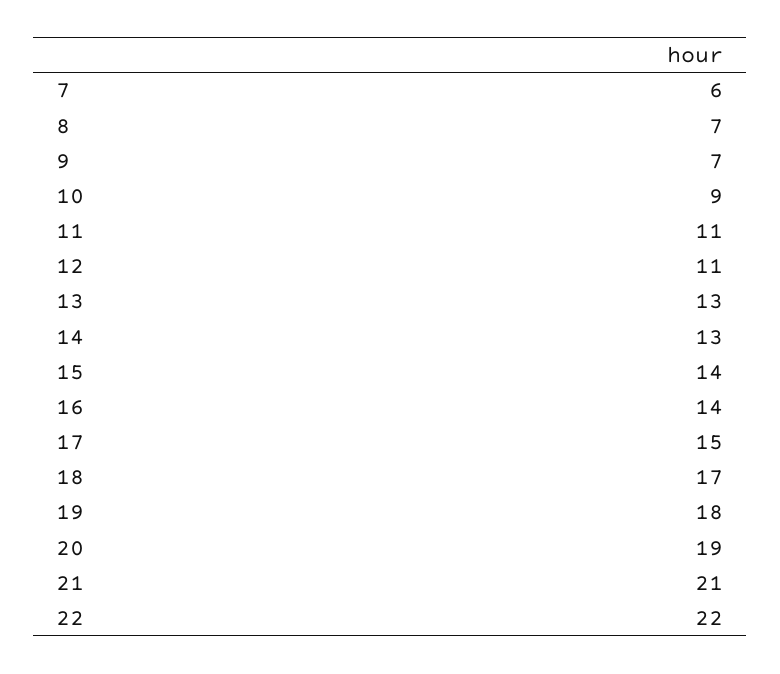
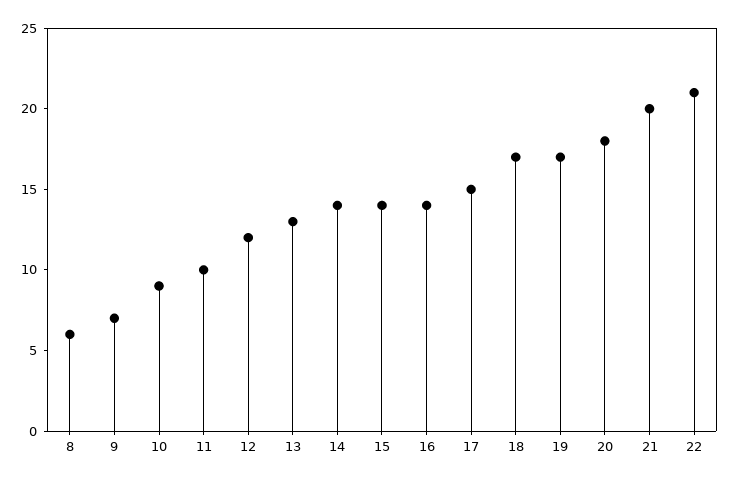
  {
-   "7": 6,
-   "8": 7,
+   "8": 6,
    "9": 7,
    "10": 9,
-   "11": 11,
+   "11": 10,
-   "12": 11,
+   "12": 12,
    "13": 13,
-   "14": 13,
+   "14": 14,
    "15": 14,
    "16": 14,
    "17": 15,
    "18": 17,
-   "19": 18,
+   "19": 17,
-   "20": 19,
+   "20": 18,
-   "21": 21,
+   "21": 20,
-   "22": 22
+   "22": 21
  }

